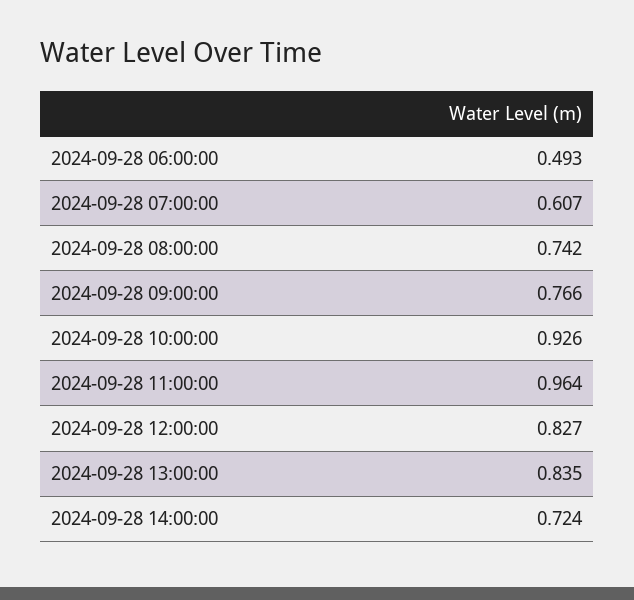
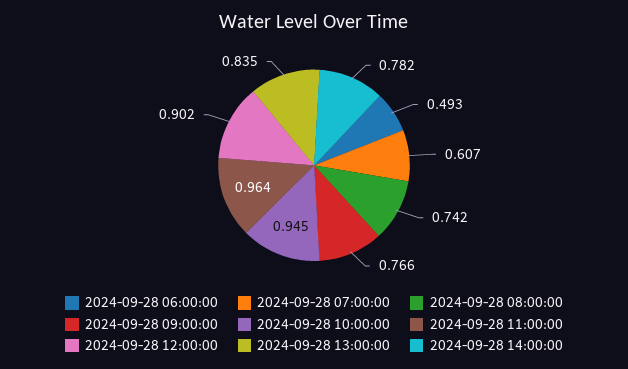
  {
    "2024-09-28 06:00:00": 0.493,
    "2024-09-28 07:00:00": 0.607,
    "2024-09-28 08:00:00": 0.742,
    "2024-09-28 09:00:00": 0.766,
-   "2024-09-28 10:00:00": 0.926,
+   "2024-09-28 10:00:00": 0.945,
    "2024-09-28 11:00:00": 0.964,
-   "2024-09-28 12:00:00": 0.827,
+   "2024-09-28 12:00:00": 0.902,
    "2024-09-28 13:00:00": 0.835,
-   "2024-09-28 14:00:00": 0.724
+   "2024-09-28 14:00:00": 0.782
  }

